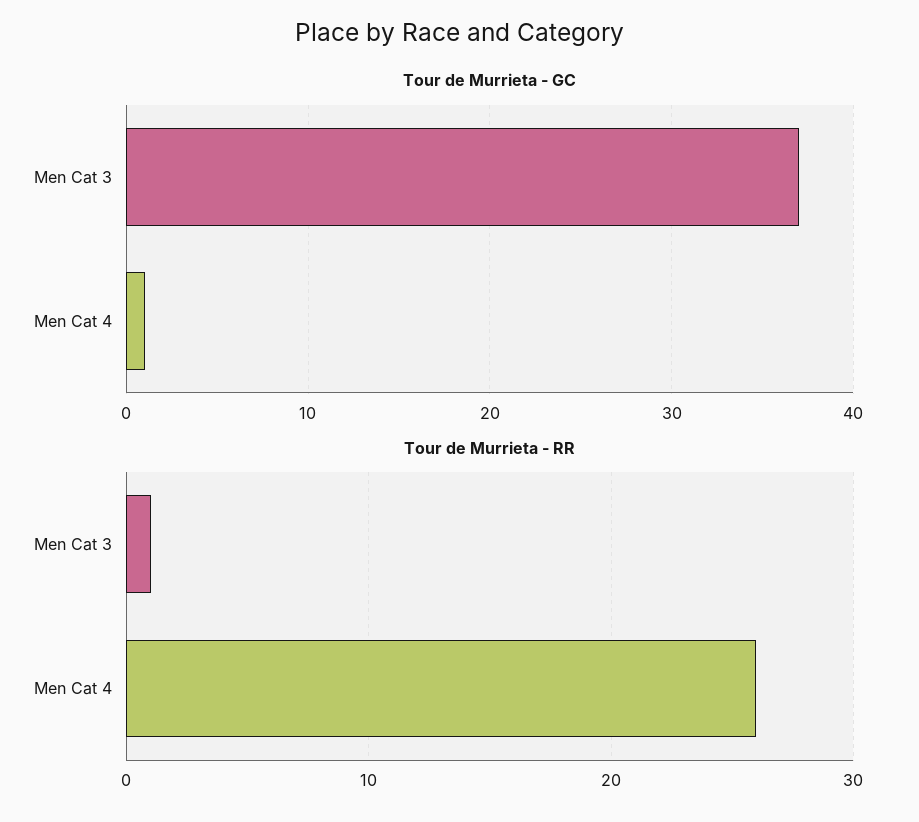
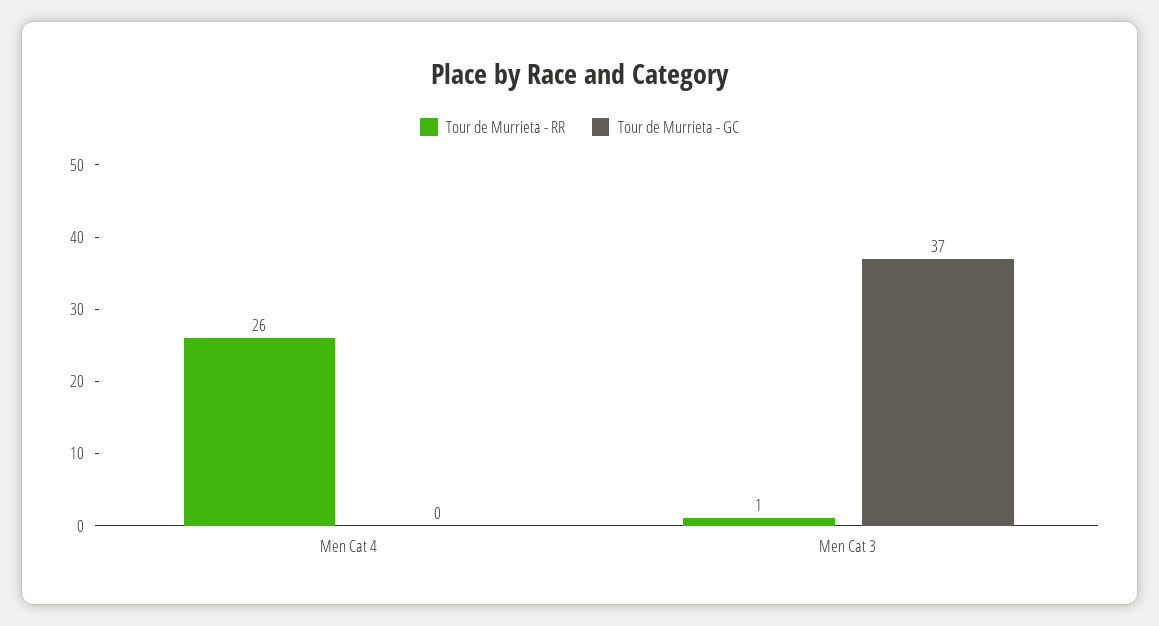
  {
    "Tour de Murrieta - GC": {
      "Men Cat 3": 37,
-     "Men Cat 4": 1
+     "Men Cat 4": 0
    },
    "Tour de Murrieta - RR": {
      "Men Cat 3": 1,
      "Men Cat 4": 26
    }
  }

